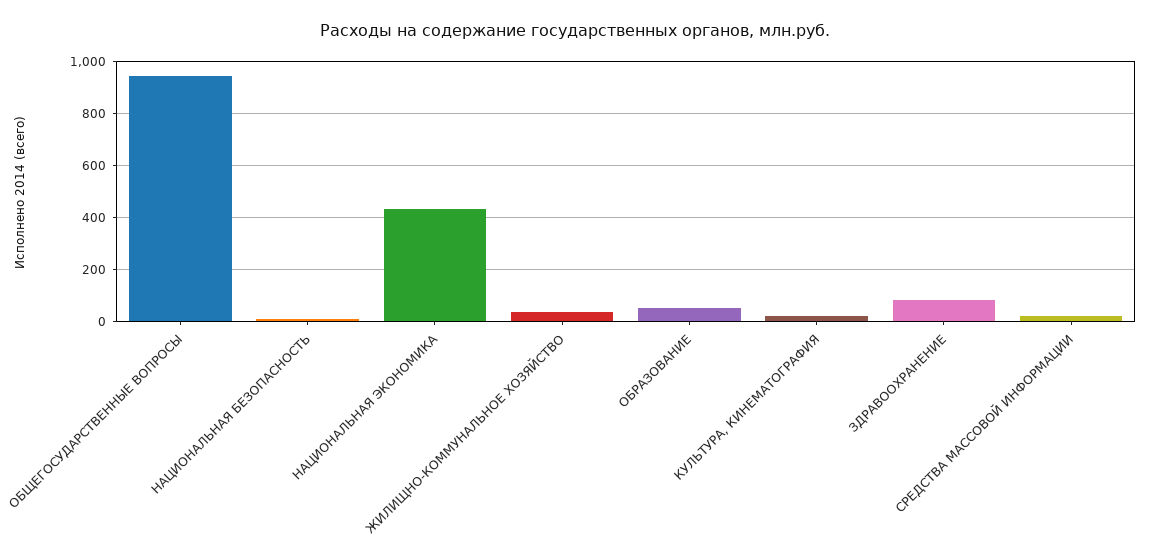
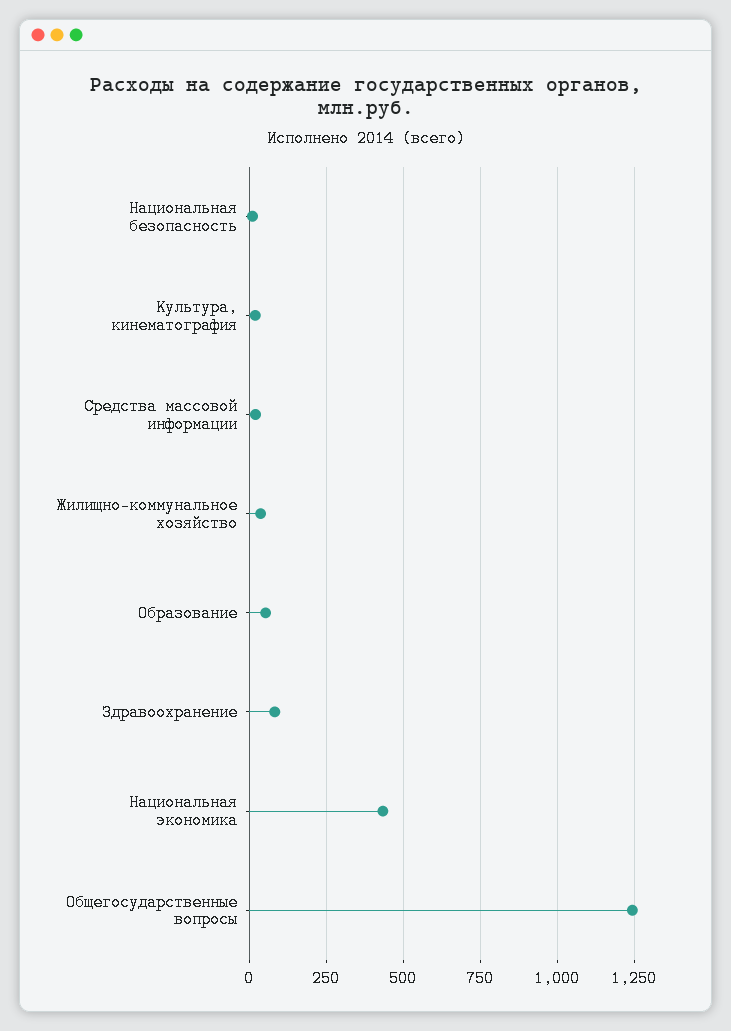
  {
-   "ОБЩЕГОСУДАРСТВЕННЫЕ ВОПРОСЫ": 950,
+   "ОБЩЕГОСУДАРСТВЕННЫЕ ВОПРОСЫ": 1250,
    "НАЦИОНАЛЬНАЯ БЕЗОПАСНОСТЬ": 0,
    "НАЦИОНАЛЬНАЯ ЭКОНОМИКА": 425,
    "ЖИЛИЩНО-КОММУНАЛЬНОЕ ХОЗЯЙСТВО": 25,
    "ОБРАЗОВАНИЕ": 50,
    "КУЛЬТУРА, КИНЕМАТОГРАФИЯ": 25,
    "ЗДРАВООХРАНЕНИЕ": 75,
    "СРЕДСТВА МАССОВОЙ ИНФОРМАЦИИ": 25
  }

